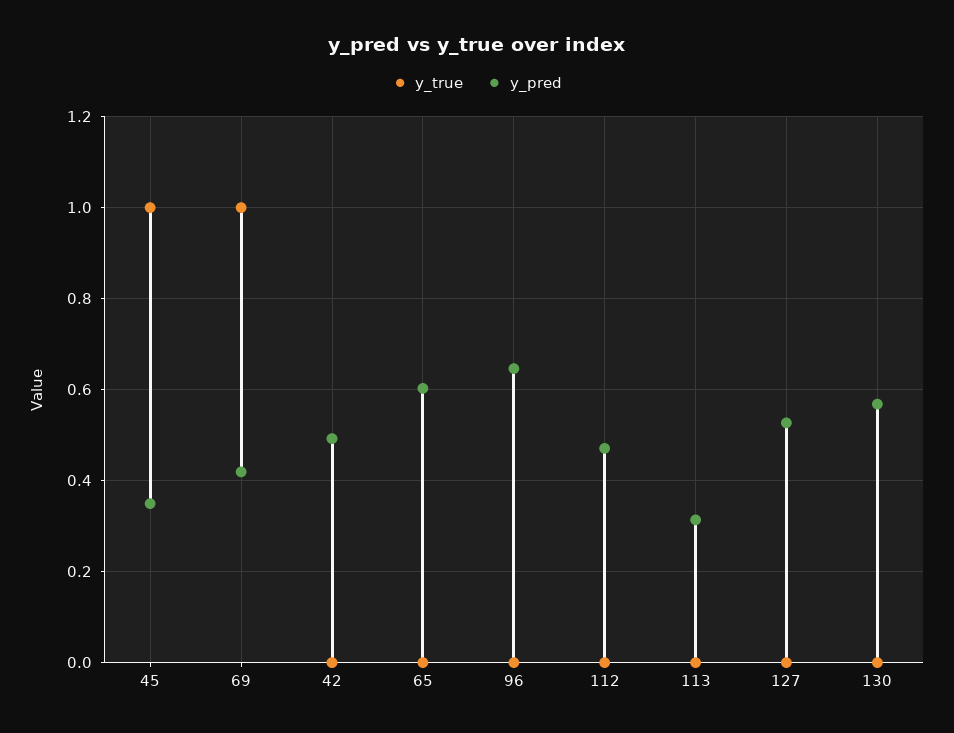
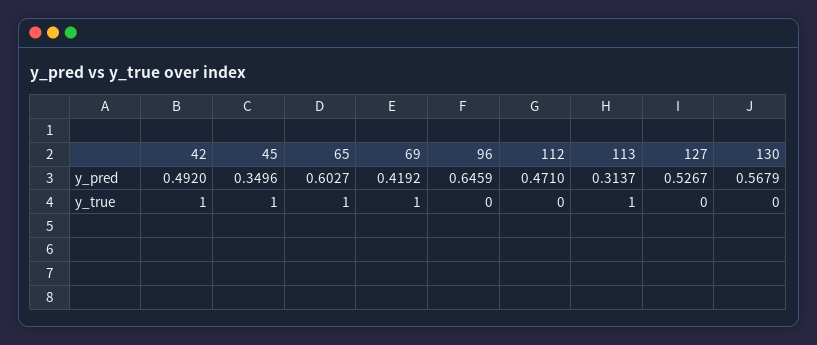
  {
    "y_true": {
      "45": 1,
      "69": 1,
-     "42": 0,
+     "42": 1,
-     "65": 0,
+     "65": 1,
      "96": 0,
      "112": 0,
-     "113": 0,
+     "113": 1,
      "127": 0,
      "130": 0
    },
    "y_pred": {
      "45": 0.3496,
      "69": 0.4192,
      "42": 0.492,
      "65": 0.6027,
      "96": 0.6459,
      "112": 0.471,
      "113": 0.3137,
      "127": 0.5267,
      "130": 0.5679
    }
  }

